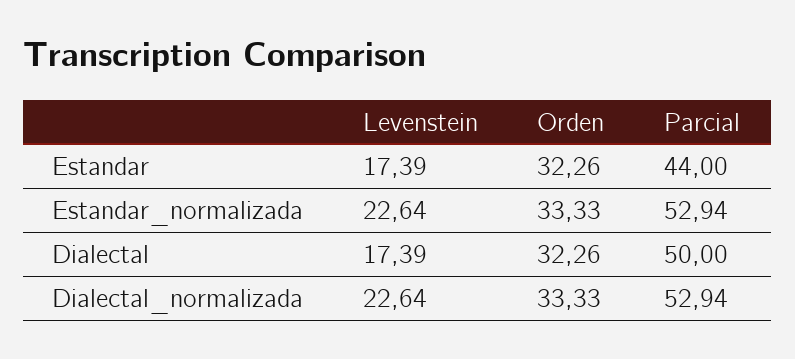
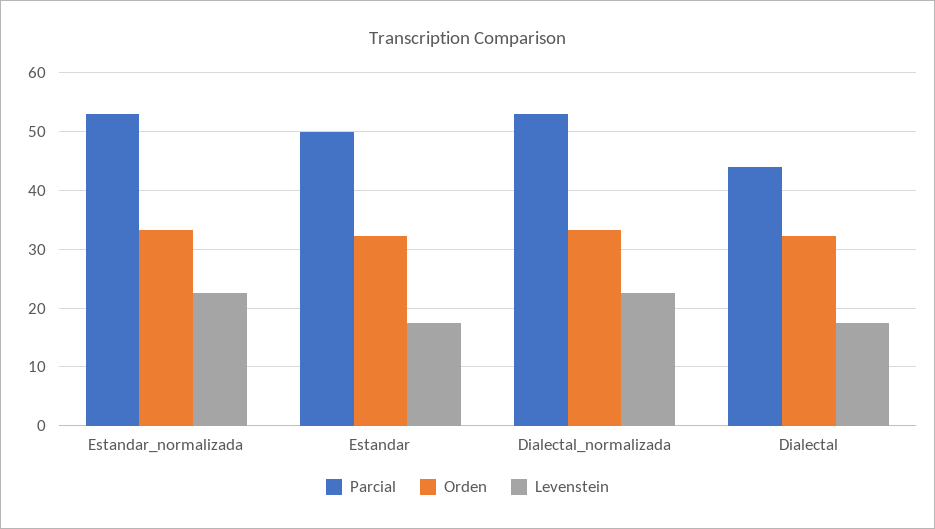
  {
    "Levenstein": {
      "Estandar": 17.39,
      "Estandar_normalizada": 22.64,
      "Dialectal": 17.39,
      "Dialectal_normalizada": 22.64
    },
    "Orden": {
      "Estandar": 32.26,
      "Estandar_normalizada": 33.33,
      "Dialectal": 32.26,
      "Dialectal_normalizada": 33.33
    },
    "Parcial": {
-     "Estandar": 44,
+     "Estandar": 50,
      "Estandar_normalizada": 52.94,
-     "Dialectal": 50,
+     "Dialectal": 44,
      "Dialectal_normalizada": 52.94
    }
  }

